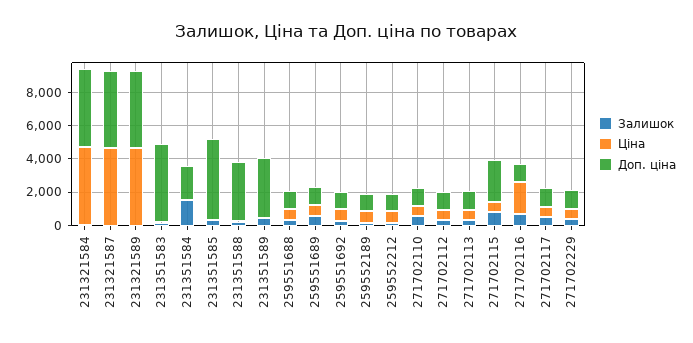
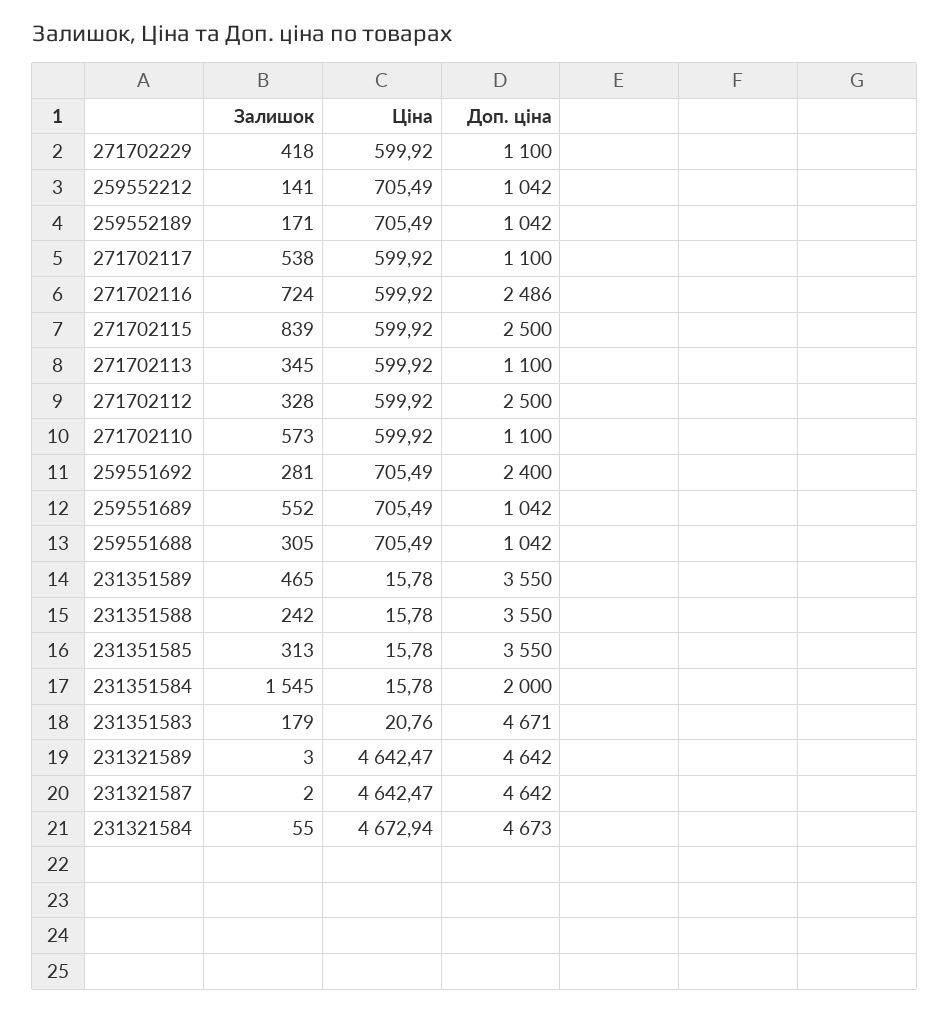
  {
    "Залишок": {
      "231321584": 55,
      "231321587": 2,
      "231321589": 3,
      "231351583": 179,
      "231351584": 1545,
      "231351585": 313,
      "231351588": 242,
      "231351589": 465,
      "259551688": 305,
      "259551689": 552,
      "259551692": 281,
      "259552189": 171,
      "259552212": 141,
      "271702110": 573,
      "271702112": 328,
      "271702113": 345,
      "271702115": 839,
      "271702116": 724,
      "271702117": 538,
      "271702229": 418
    },
    "Ціна": {
      "231321584": 4672.94,
      "231321587": 4642.47,
      "231321589": 4642.47,
      "231351583": 20.76,
      "231351584": 15.78,
      "231351585": 15.78,
      "231351588": 15.78,
      "231351589": 15.78,
      "259551688": 705.49,
      "259551689": 705.49,
      "259551692": 705.49,
      "259552189": 705.49,
      "259552212": 705.49,
      "271702110": 599.92,
      "271702112": 599.92,
      "271702113": 599.92,
      "271702115": 599.92,
-     "271702116": 2000,
+     "271702116": 599.92,
      "271702117": 599.92,
      "271702229": 599.92
    },
    "Доп. ціна": {
      "231321584": 4673,
      "231321587": 4642,
      "231321589": 4642,
      "231351583": 4671,
      "231351584": 2000,
-     "231351585": 5000,
+     "231351585": 3550,
      "231351588": 3550,
      "231351589": 3550,
      "259551688": 1042,
      "259551689": 1042,
-     "259551692": 1000,
+     "259551692": 2400,
      "259552189": 1042,
      "259552212": 1042,
      "271702110": 1100,
-     "271702112": 1000,
+     "271702112": 2500,
      "271702113": 1100,
      "271702115": 2500,
-     "271702116": 1000,
+     "271702116": 2486,
      "271702117": 1100,
      "271702229": 1100
    }
  }

